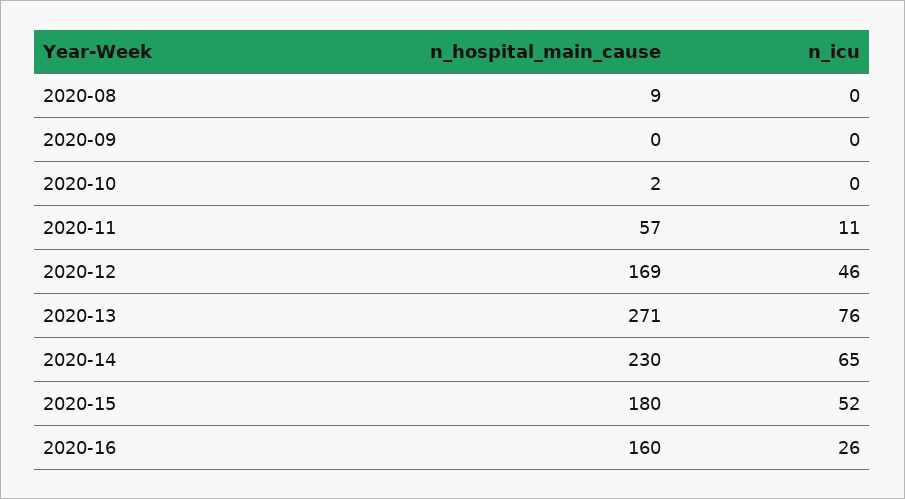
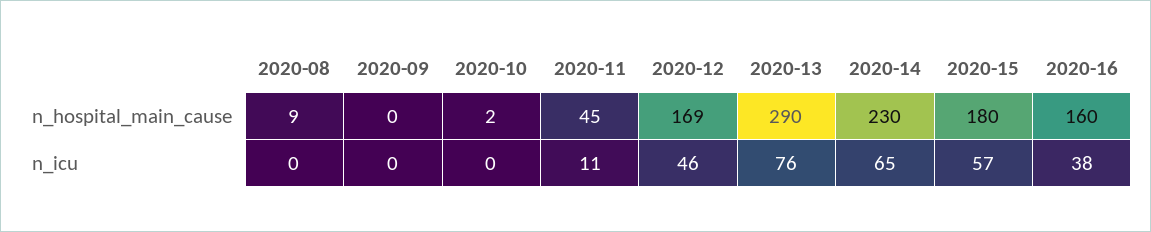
  {
    "n_hospital_main_cause": {
      "2020-08": 9,
      "2020-09": 0,
      "2020-10": 2,
-     "2020-11": 57,
+     "2020-11": 45,
      "2020-12": 169,
-     "2020-13": 271,
+     "2020-13": 290,
      "2020-14": 230,
      "2020-15": 180,
      "2020-16": 160
    },
    "n_icu": {
      "2020-08": 0,
      "2020-09": 0,
      "2020-10": 0,
      "2020-11": 11,
      "2020-12": 46,
      "2020-13": 76,
      "2020-14": 65,
-     "2020-15": 52,
+     "2020-15": 57,
-     "2020-16": 26
+     "2020-16": 38
    }
  }

